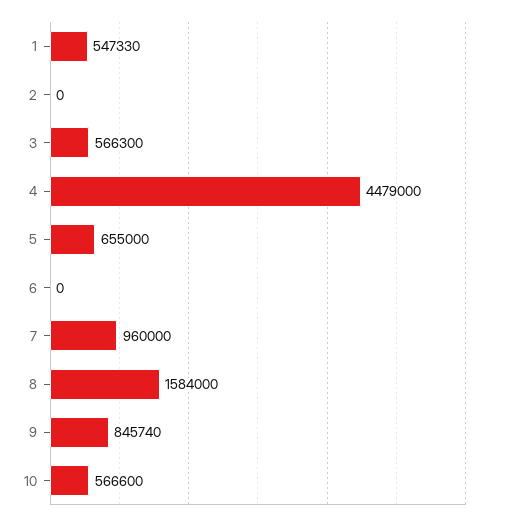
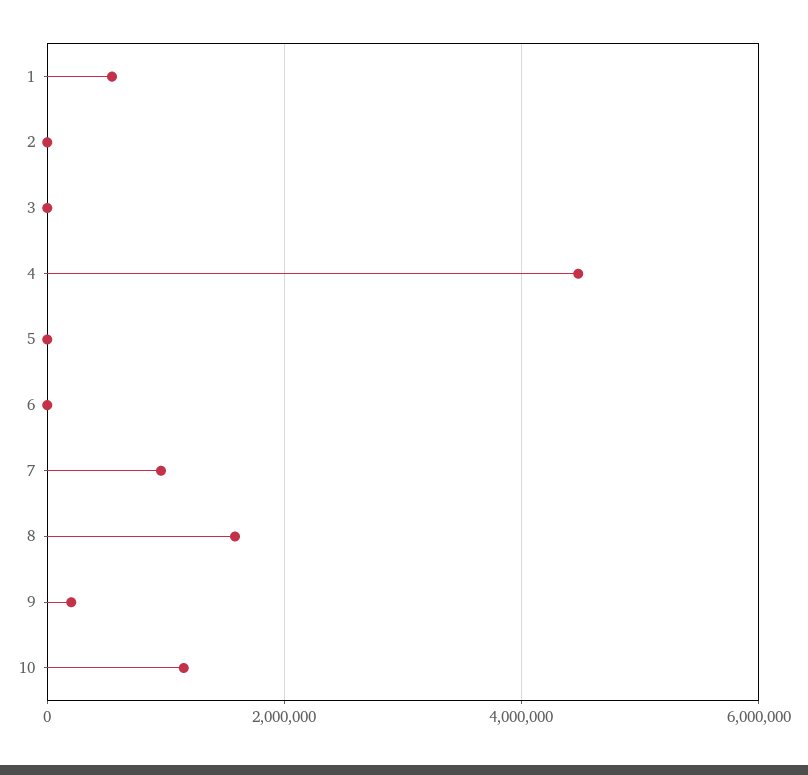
  {
    "1": 547330,
    "2": 0,
-   "3": 566300,
+   "3": 0,
    "4": 4479000,
-   "5": 655000,
+   "5": 0,
    "6": 0,
    "7": 960000,
    "8": 1584000,
-   "9": 845740,
+   "9": 200000,
-   "10": 566600
+   "10": 1200000
  }

